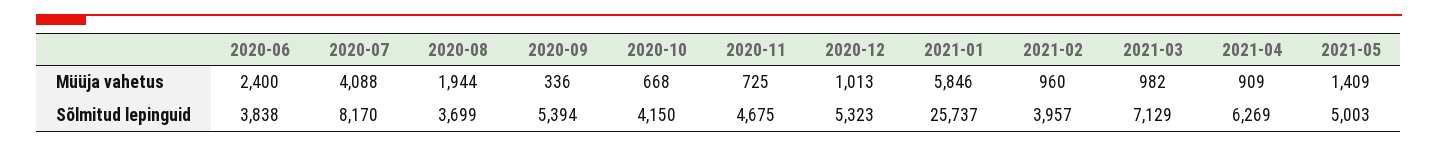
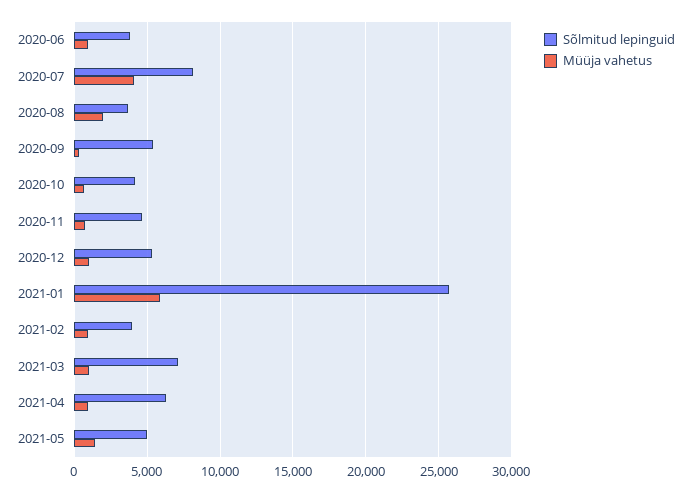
  {
    "Müüja vahetus": {
-     "2020-06": 2400,
+     "2020-06": 1000,
      "2020-07": 4088,
      "2020-08": 1944,
      "2020-09": 336,
      "2020-10": 668,
      "2020-11": 725,
      "2020-12": 1013,
      "2021-01": 5846,
      "2021-02": 960,
      "2021-03": 982,
      "2021-04": 909,
      "2021-05": 1409
    },
    "Sõlmitud lepinguid": {
      "2020-06": 3838,
      "2020-07": 8170,
      "2020-08": 3699,
      "2020-09": 5394,
      "2020-10": 4150,
      "2020-11": 4675,
      "2020-12": 5323,
      "2021-01": 25737,
      "2021-02": 3957,
      "2021-03": 7129,
      "2021-04": 6269,
      "2021-05": 5003
    }
  }

